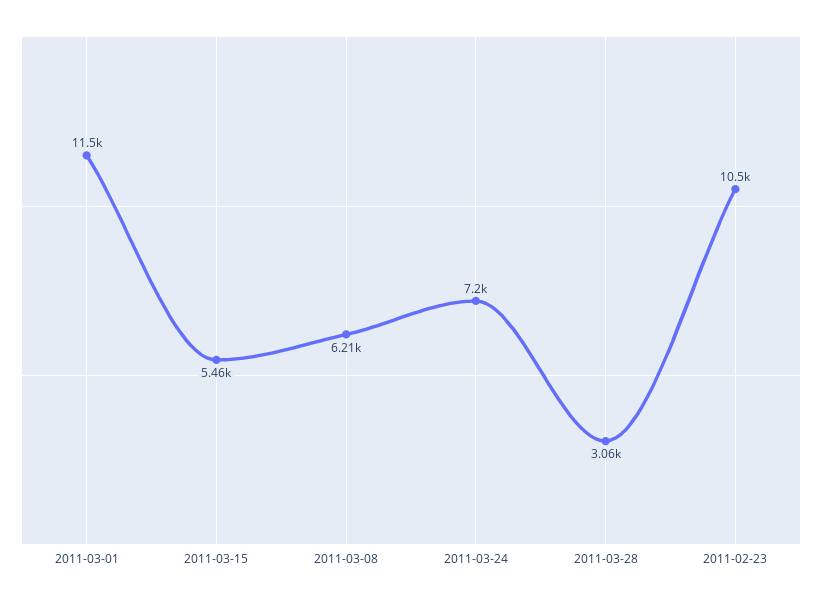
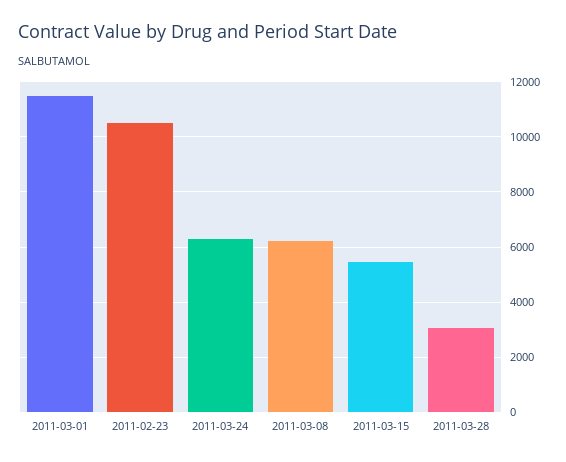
  {
    "2011-03-01": 11500,
    "2011-03-15": 5460,
    "2011-03-08": 6210,
-   "2011-03-24": 7200,
+   "2011-03-24": 6250,
    "2011-03-28": 3060,
    "2011-02-23": 10500
  }

